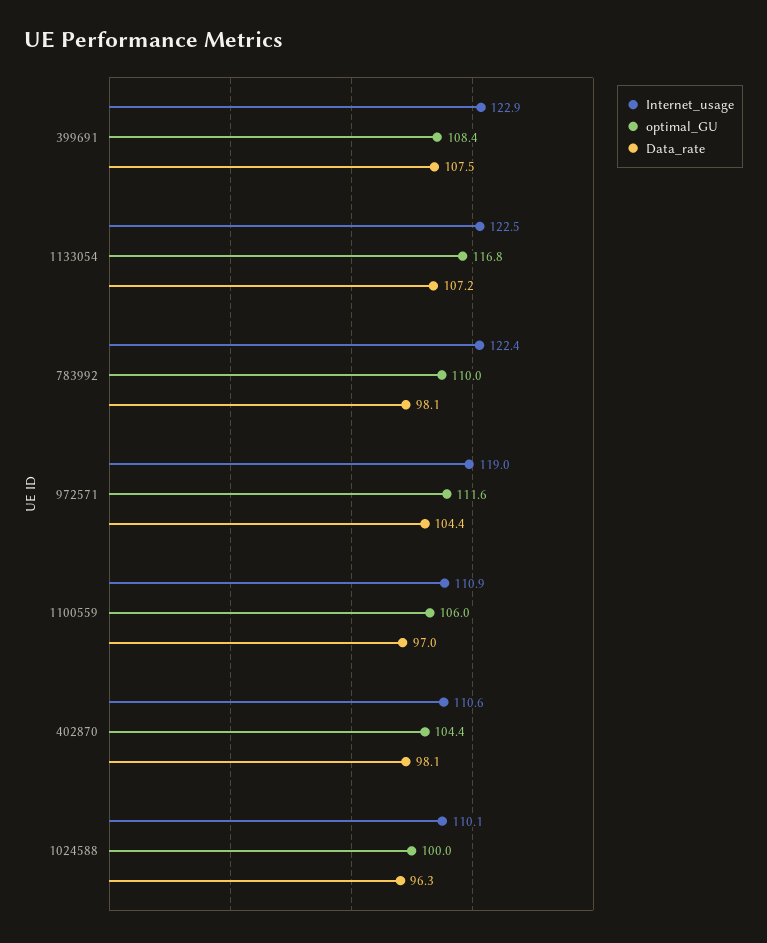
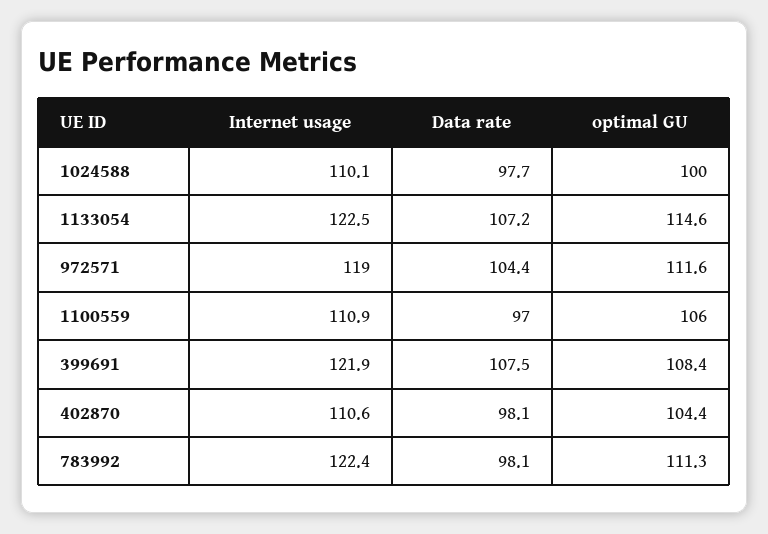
  {
    "Internet_usage": {
-     "399691": 122.9,
+     "399691": 121.9,
      "1133054": 122.5,
      "783992": 122.4,
      "972571": 119,
      "1100559": 110.9,
      "402870": 110.6,
      "1024588": 110.1
    },
    "optimal_GU": {
      "399691": 108.4,
-     "1133054": 116.8,
+     "1133054": 114.6,
-     "783992": 110,
+     "783992": 111.3,
      "972571": 111.6,
      "1100559": 106,
      "402870": 104.4,
      "1024588": 100
    },
    "Data_rate": {
      "399691": 107.5,
      "1133054": 107.2,
      "783992": 98.1,
      "972571": 104.4,
      "1100559": 97,
      "402870": 98.1,
-     "1024588": 96.3
+     "1024588": 97.7
    }
  }

